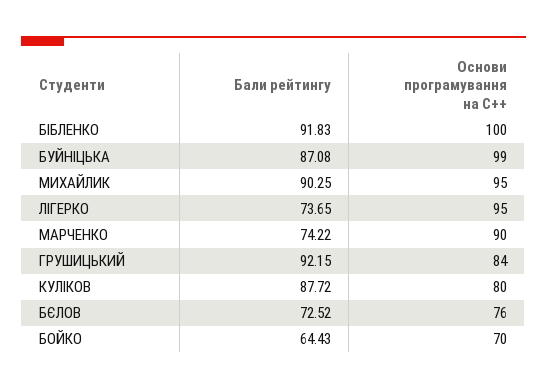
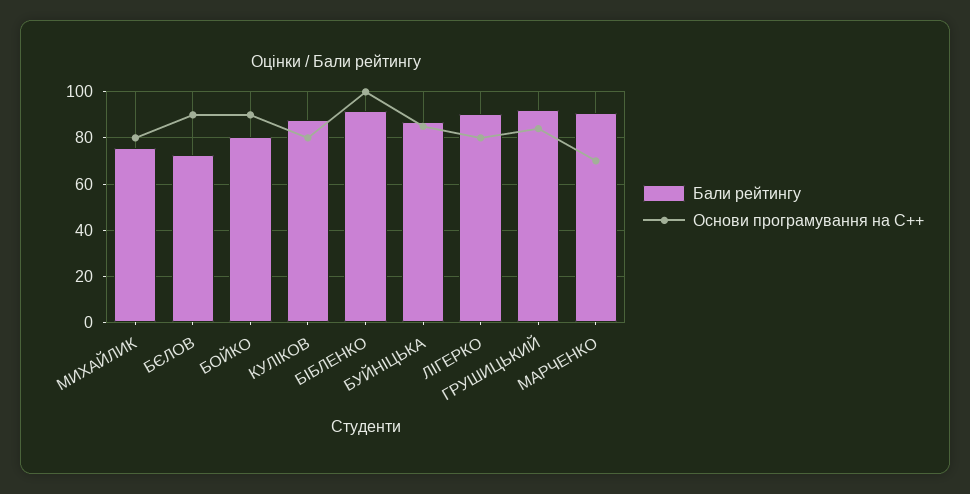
  {
    "Бали рейтингу": {
      "БІБЛЕНКО": 91.83,
      "БУЙНІЦЬКА": 87.08,
-     "МИХАЙЛИК": 90.25,
+     "МИХАЙЛИК": 75,
-     "ЛІГЕРКО": 73.65,
+     "ЛІГЕРКО": 90,
-     "МАРЧЕНКО": 74.22,
+     "МАРЧЕНКО": 90,
      "ГРУШИЦЬКИЙ": 92.15,
      "КУЛІКОВ": 87.72,
      "БЄЛОВ": 72.52,
-     "БОЙКО": 64.43
+     "БОЙКО": 80
    },
    "Основи програмування на С++": {
      "БІБЛЕНКО": 100,
-     "БУЙНІЦЬКА": 99,
+     "БУЙНІЦЬКА": 85,
-     "МИХАЙЛИК": 95,
+     "МИХАЙЛИК": 80,
-     "ЛІГЕРКО": 95,
+     "ЛІГЕРКО": 80,
-     "МАРЧЕНКО": 90,
+     "МАРЧЕНКО": 70,
      "ГРУШИЦЬКИЙ": 84,
      "КУЛІКОВ": 80,
-     "БЄЛОВ": 76,
+     "БЄЛОВ": 90,
-     "БОЙКО": 70
+     "БОЙКО": 90
    }
  }

